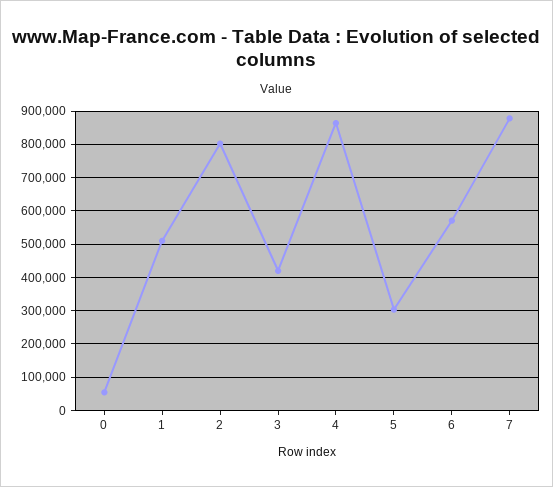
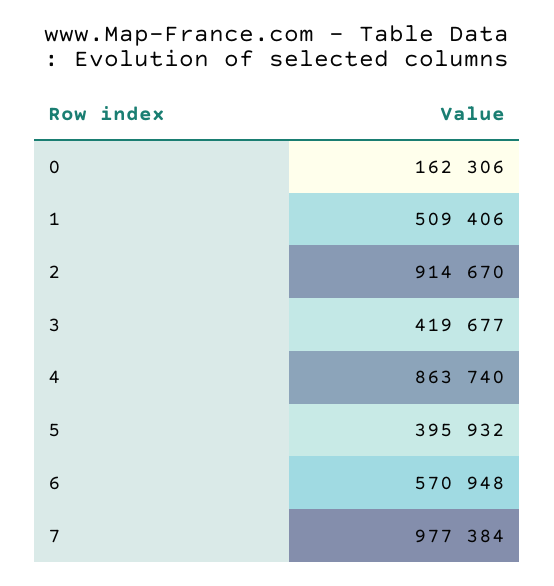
  {
-   "0": 60000,
+   "0": 162306,
    "1": 509406,
-   "2": 800000,
+   "2": 914670,
    "3": 419677,
    "4": 863740,
-   "5": 300000,
+   "5": 395932,
    "6": 570948,
-   "7": 880000
+   "7": 977384
  }

